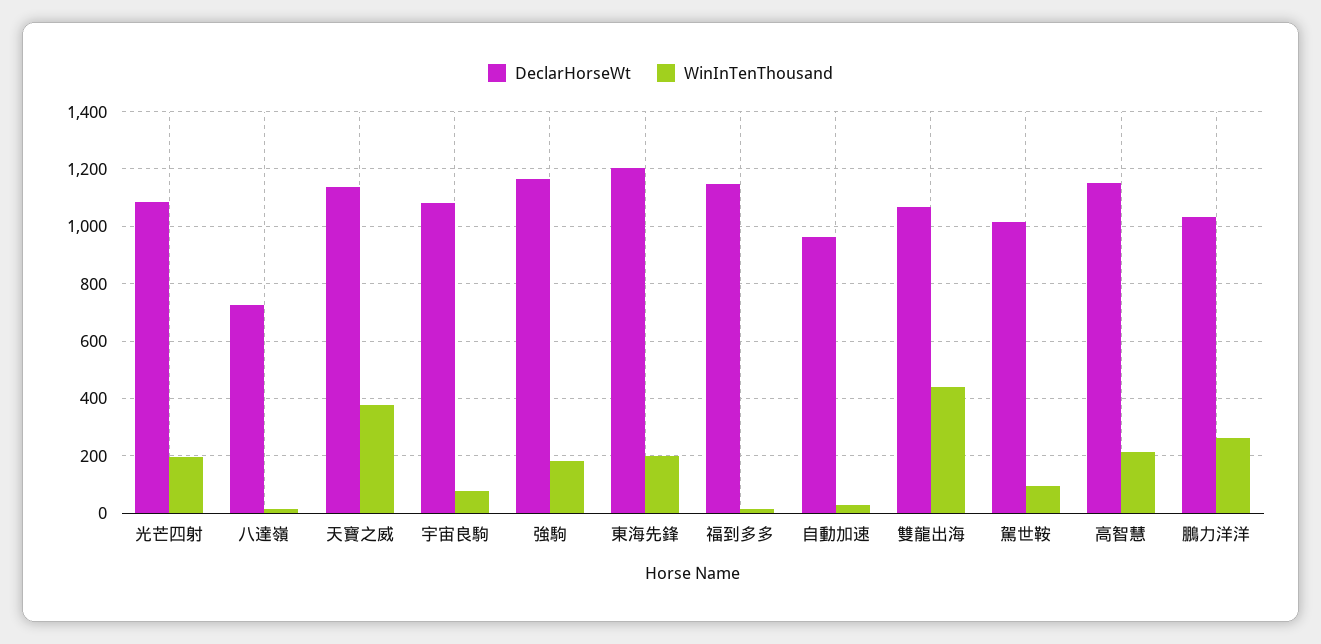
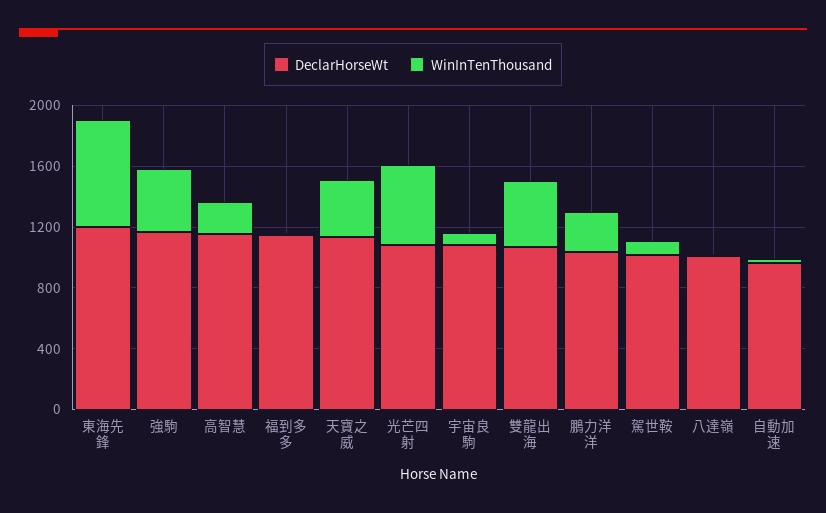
  {
    "DeclarHorseWt": {
      "光芒四射": 1075,
-     "八達嶺": 725,
+     "八達嶺": 1000,
      "天寶之威": 1125,
      "宇宙良駒": 1075,
      "強駒": 1175,
      "東海先鋒": 1200,
      "福到多多": 1150,
      "自動加速": 975,
      "雙龍出海": 1075,
      "駕世鞍": 1025,
      "高智慧": 1150,
      "鵬力洋洋": 1025
    },
    "WinInTenThousand": {
-     "光芒四射": 200,
+     "光芒四射": 500,
      "八達嶺": 25,
      "天寶之威": 375,
      "宇宙良駒": 75,
-     "強駒": 175,
+     "強駒": 400,
-     "東海先鋒": 200,
+     "東海先鋒": 700,
      "福到多多": 25,
      "自動加速": 25,
      "雙龍出海": 450,
      "駕世鞍": 100,
      "高智慧": 225,
      "鵬力洋洋": 275
    }
  }

